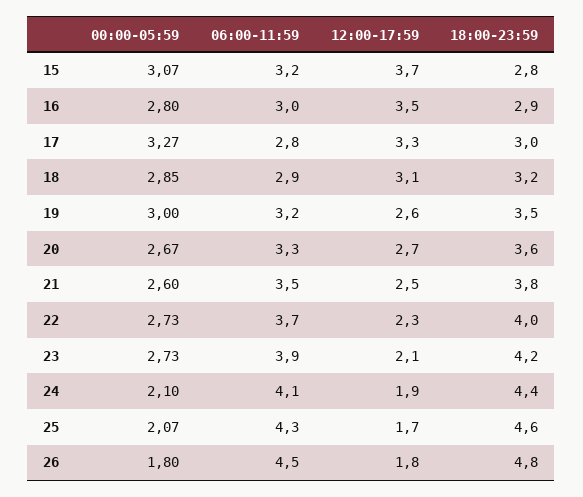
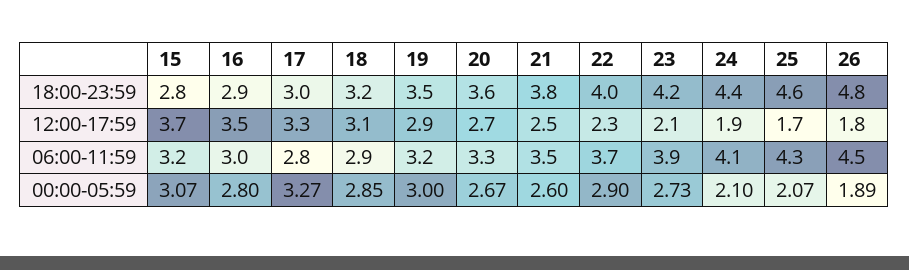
  {
    "00:00-05:59": {
      "15": 3.07,
      "16": 2.8,
      "17": 3.27,
      "18": 2.85,
      "19": 3,
      "20": 2.67,
      "21": 2.6,
-     "22": 2.73,
+     "22": 2.9,
      "23": 2.73,
      "24": 2.1,
      "25": 2.07,
-     "26": 1.8
+     "26": 1.89
    },
    "06:00-11:59": {
      "15": 3.2,
      "16": 3,
      "17": 2.8,
      "18": 2.9,
      "19": 3.2,
      "20": 3.3,
      "21": 3.5,
      "22": 3.7,
      "23": 3.9,
      "24": 4.1,
      "25": 4.3,
      "26": 4.5
    },
    "12:00-17:59": {
      "15": 3.7,
      "16": 3.5,
      "17": 3.3,
      "18": 3.1,
-     "19": 2.6,
+     "19": 2.9,
      "20": 2.7,
      "21": 2.5,
      "22": 2.3,
      "23": 2.1,
      "24": 1.9,
      "25": 1.7,
      "26": 1.8
    },
    "18:00-23:59": {
      "15": 2.8,
      "16": 2.9,
      "17": 3,
      "18": 3.2,
      "19": 3.5,
      "20": 3.6,
      "21": 3.8,
      "22": 4,
      "23": 4.2,
      "24": 4.4,
      "25": 4.6,
      "26": 4.8
    }
  }

